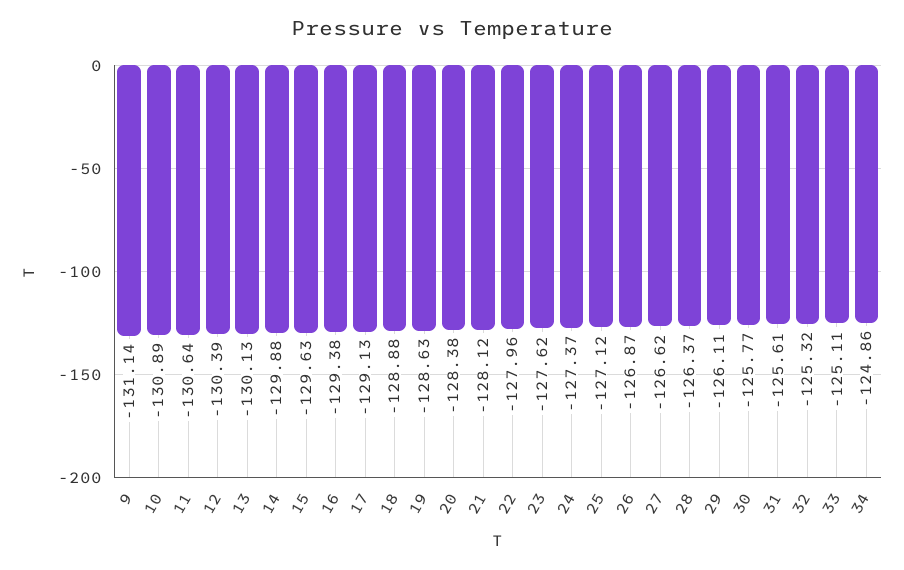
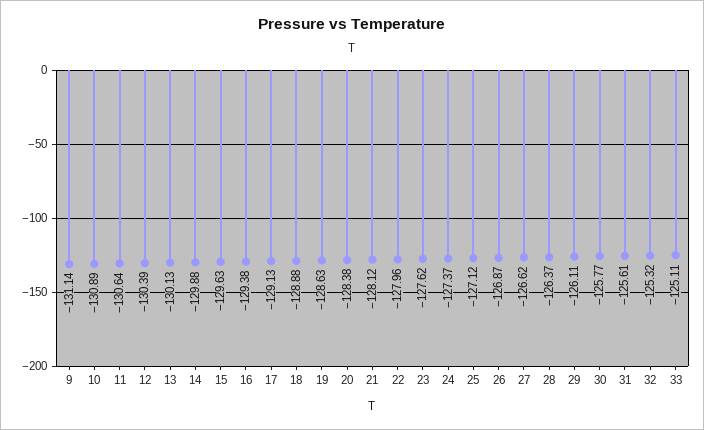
  {
    "9": -131.14,
    "10": -130.89,
    "11": -130.64,
    "12": -130.39,
    "13": -130.13,
    "14": -129.88,
    "15": -129.63,
    "16": -129.38,
    "17": -129.13,
    "18": -128.88,
    "19": -128.63,
    "20": -128.38,
    "21": -128.12,
    "22": -127.96,
    "23": -127.62,
    "24": -127.37,
    "25": -127.12,
    "26": -126.87,
    "27": -126.62,
    "28": -126.37,
    "29": -126.11,
    "30": -125.77,
    "31": -125.61,
    "32": -125.32,
-   "33": -125.11,
+   "33": -125.11
-   "34": -124.86
  }

